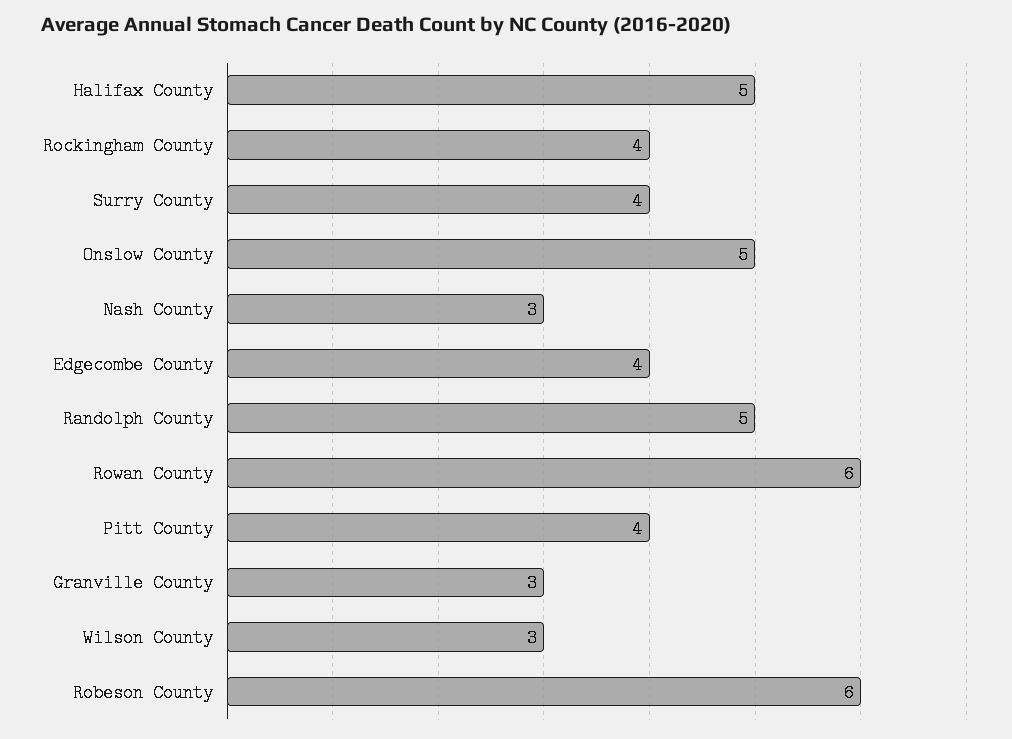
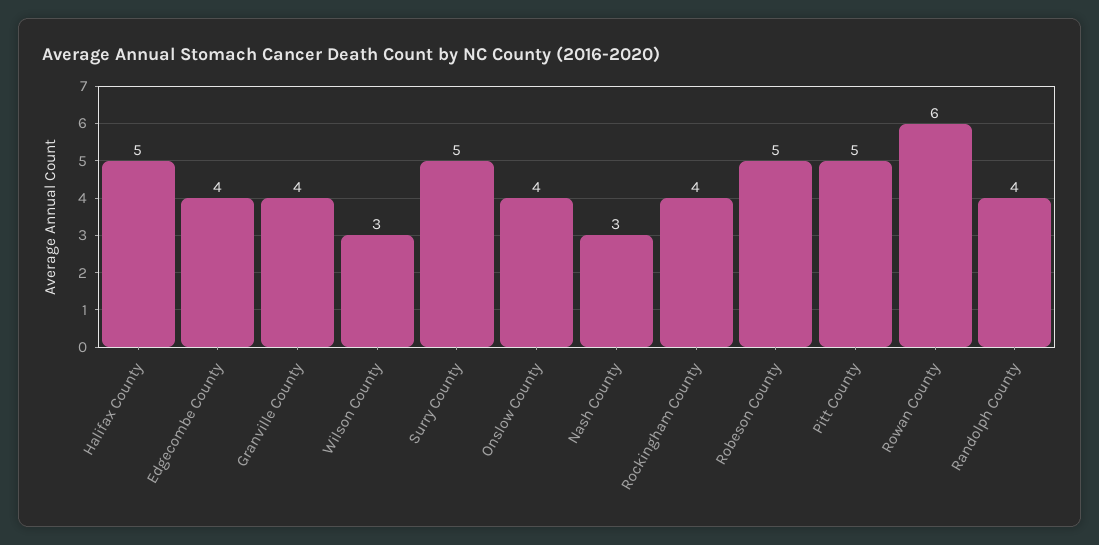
  {
    "Halifax County": 5,
    "Rockingham County": 4,
-   "Surry County": 4,
+   "Surry County": 5,
-   "Onslow County": 5,
+   "Onslow County": 4,
    "Nash County": 3,
    "Edgecombe County": 4,
-   "Randolph County": 5,
+   "Randolph County": 4,
    "Rowan County": 6,
-   "Pitt County": 4,
+   "Pitt County": 5,
-   "Granville County": 3,
+   "Granville County": 4,
    "Wilson County": 3,
-   "Robeson County": 6
+   "Robeson County": 5
  }

